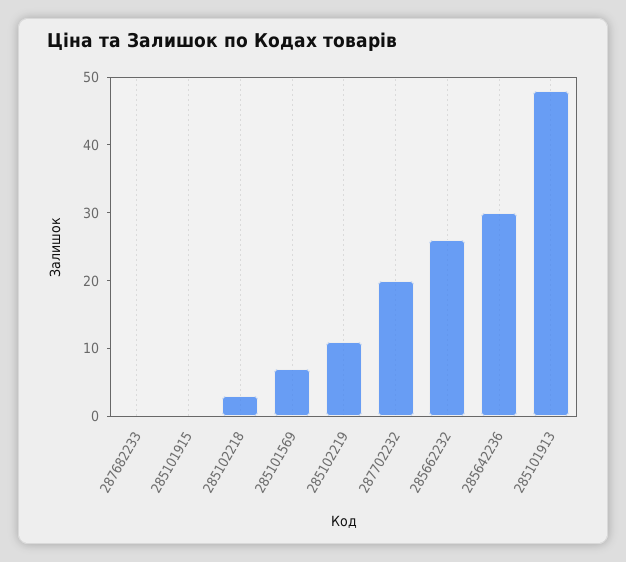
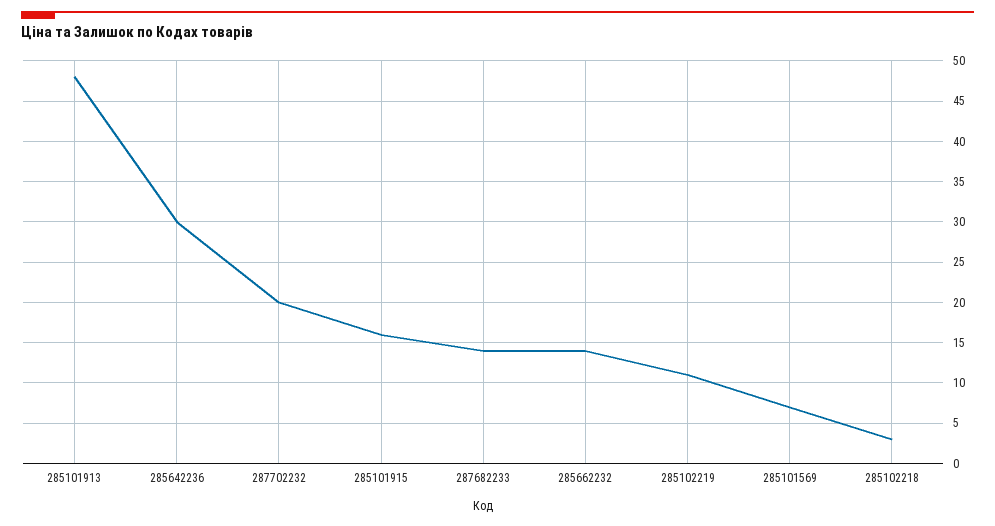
  {
-   "287682233": 0,
+   "287682233": 14,
-   "285101915": 0,
+   "285101915": 16,
    "285102218": 3,
    "285101569": 7,
    "285102219": 11,
    "287702232": 20,
-   "285662232": 25,
+   "285662232": 14,
    "285642236": 30,
    "285101913": 48
  }

